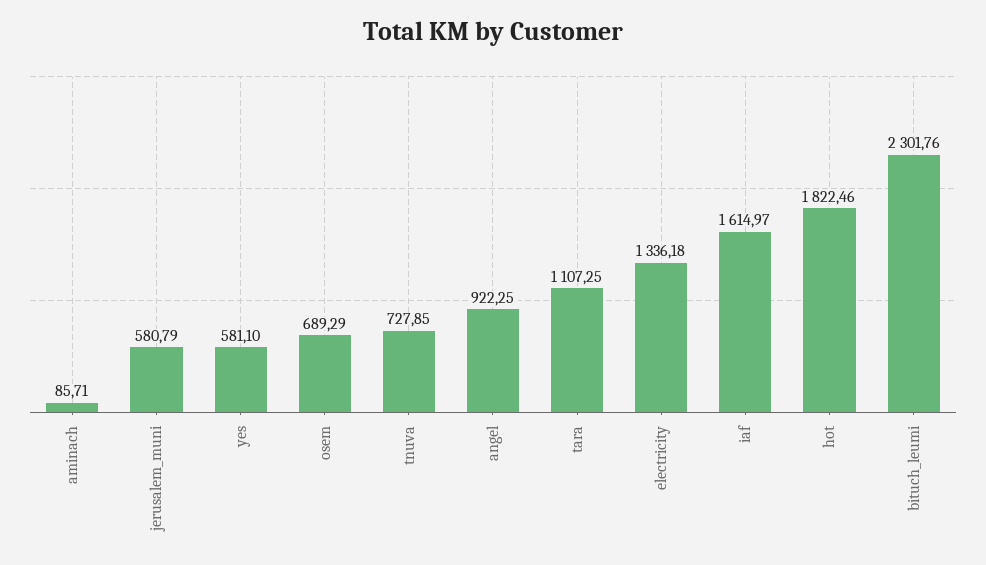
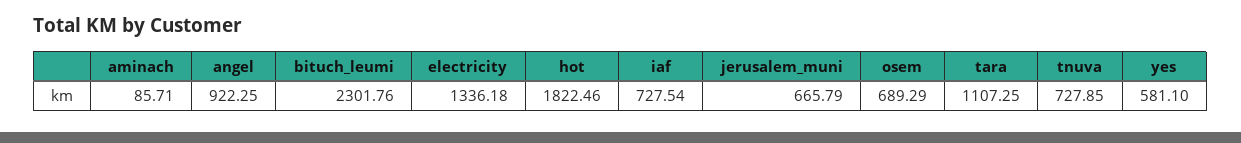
  {
    "aminach": 85.71,
-   "jerusalem_muni": 580.79,
+   "jerusalem_muni": 665.79,
    "yes": 581.1,
    "osem": 689.29,
    "tnuva": 727.85,
    "angel": 922.25,
    "tara": 1107.25,
    "electricity": 1336.18,
-   "iaf": 1614.97,
+   "iaf": 727.54,
    "hot": 1822.46,
    "bituch_leumi": 2301.76
  }

